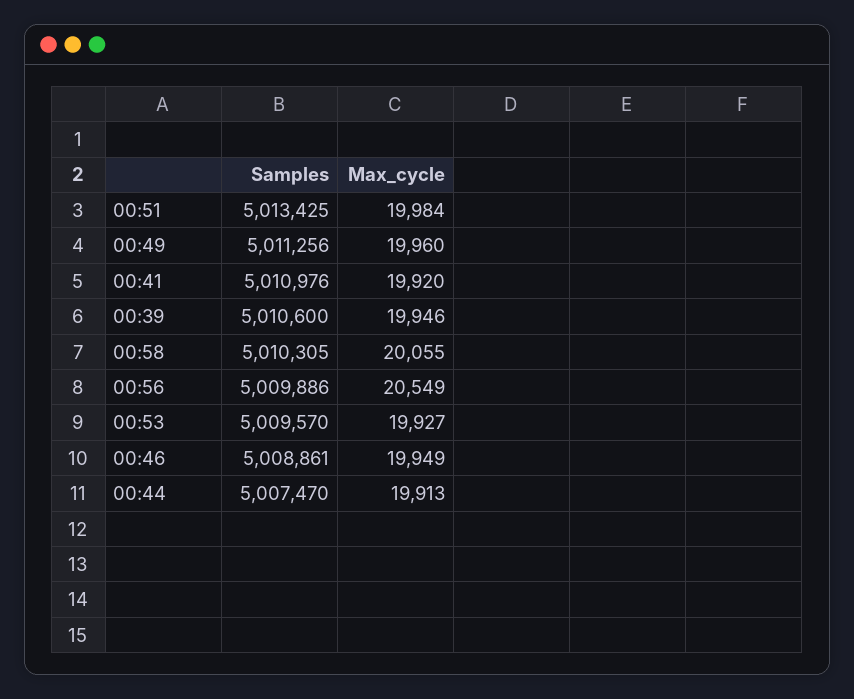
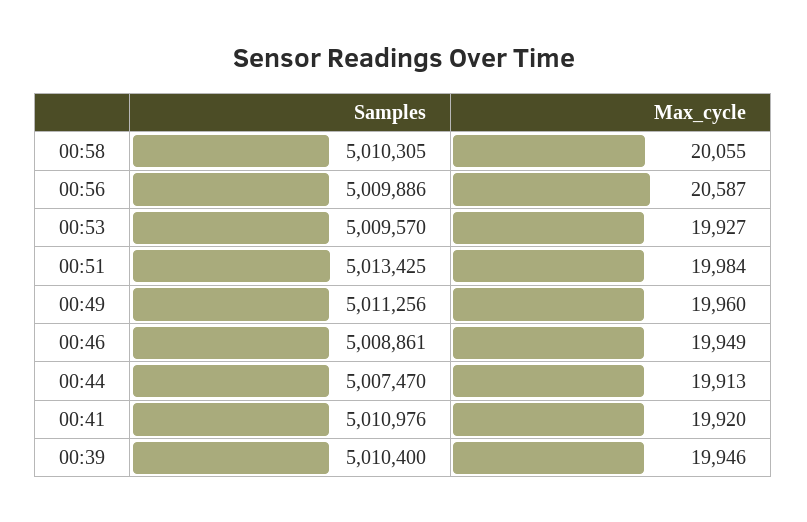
  {
    "Samples": {
      "00:51": 5013425,
      "00:49": 5011256,
      "00:41": 5010976,
-     "00:39": 5010600,
+     "00:39": 5010400,
      "00:58": 5010305,
      "00:56": 5009886,
      "00:53": 5009570,
      "00:46": 5008861,
      "00:44": 5007470
    },
    "Max_cycle": {
      "00:51": 19984,
      "00:49": 19960,
      "00:41": 19920,
      "00:39": 19946,
      "00:58": 20055,
-     "00:56": 20549,
+     "00:56": 20587,
      "00:53": 19927,
      "00:46": 19949,
      "00:44": 19913
    }
  }

